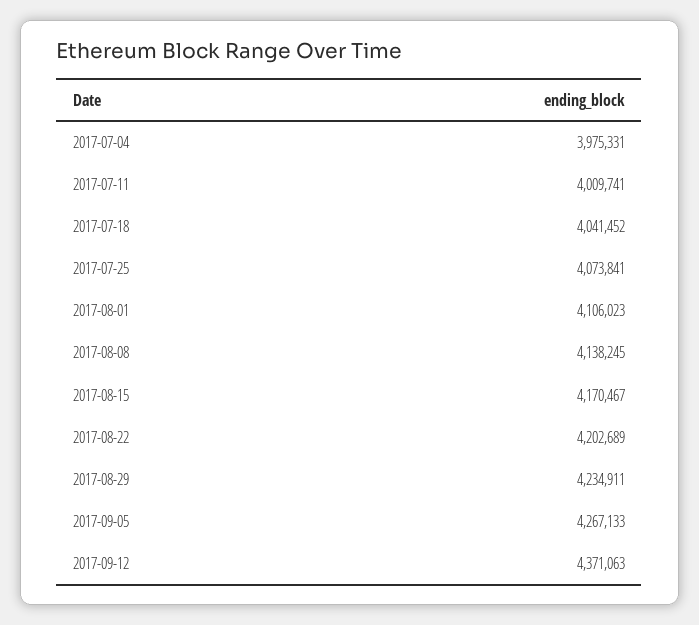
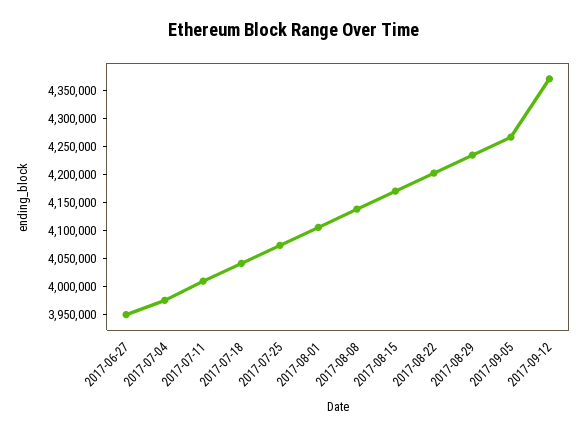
  {
    "2017-07-04": 3975331,
    "2017-07-11": 4009741,
    "2017-07-18": 4041452,
    "2017-07-25": 4073841,
    "2017-08-01": 4106023,
    "2017-08-08": 4138245,
    "2017-08-15": 4170467,
    "2017-08-22": 4202689,
    "2017-08-29": 4234911,
    "2017-09-05": 4267133,
-   "2017-09-12": 4371063
+   "2017-09-12": 4371063,
+   "2017-06-27": 3950000
  }

